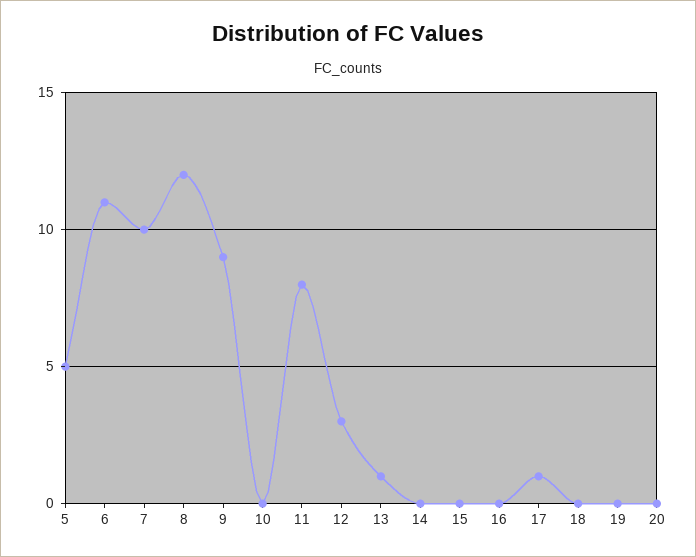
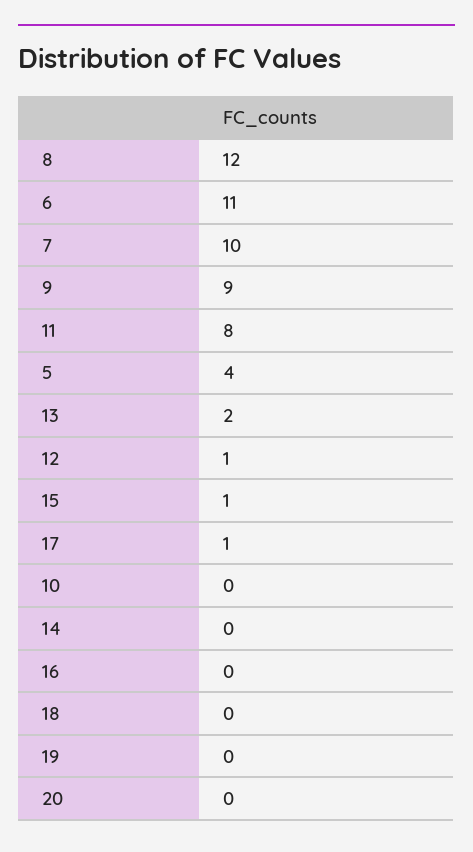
  {
-   "5": 5,
+   "5": 4,
    "6": 11,
    "7": 10,
    "8": 12,
    "9": 9,
    "10": 0,
    "11": 8,
-   "12": 3,
+   "12": 1,
-   "13": 1,
+   "13": 2,
    "14": 0,
-   "15": 0,
+   "15": 1,
    "16": 0,
    "17": 1,
    "18": 0,
    "19": 0,
    "20": 0
  }

